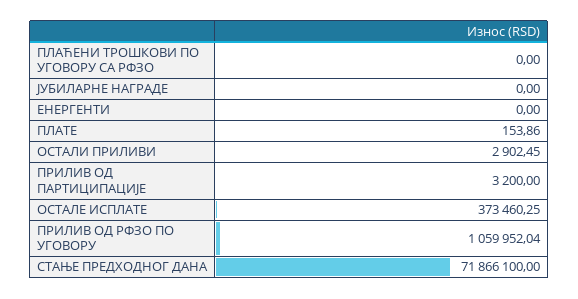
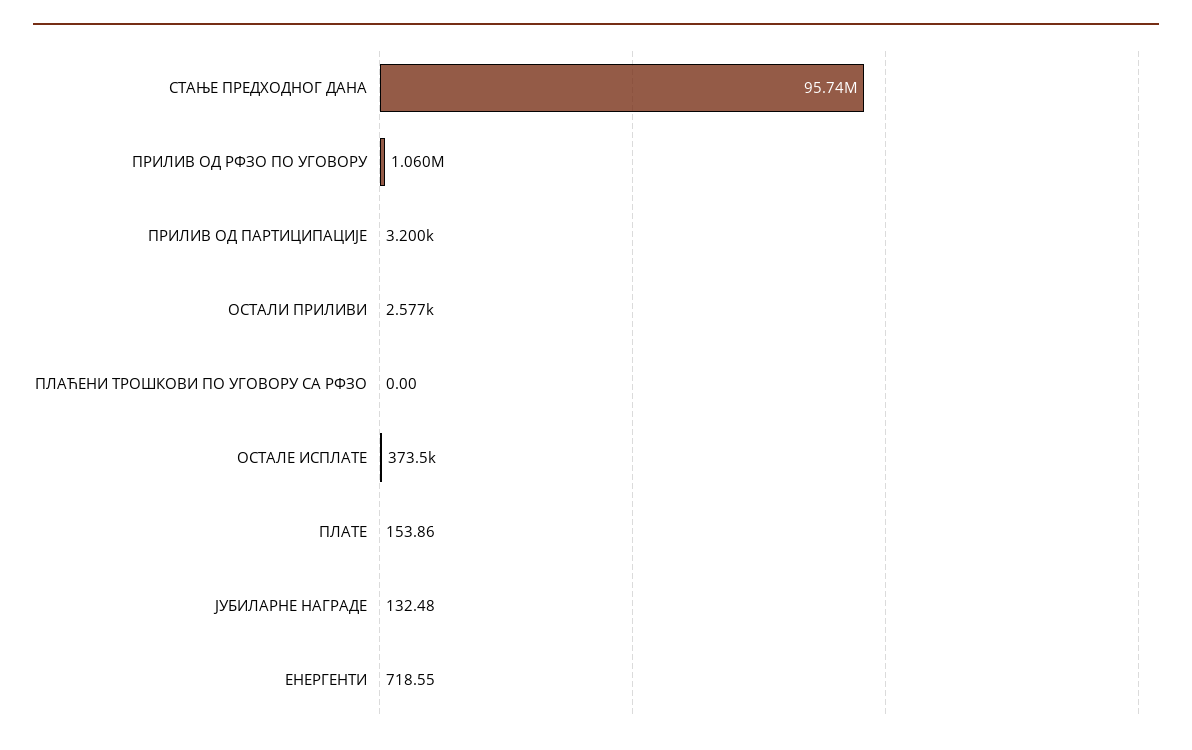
  {
    "ПЛАЋЕНИ ТРОШКОВИ ПО УГОВОРУ СА РФЗО": 0,
-   "ЈУБИЛАРНЕ НАГРАДЕ": 0,
+   "ЈУБИЛАРНЕ НАГРАДЕ": 132.48,
-   "ЕНЕРГЕНТИ": 0,
+   "ЕНЕРГЕНТИ": 718.55,
    "ПЛАТЕ": 153.86,
-   "ОСТАЛИ ПРИЛИВИ": 2902.45,
+   "ОСТАЛИ ПРИЛИВИ": 2577,
    "ПРИЛИВ ОД ПАРТИЦИПАЦИЈЕ": 3200,
    "ОСТАЛЕ ИСПЛАТЕ": 373460.25,
    "ПРИЛИВ ОД РФЗО ПО УГОВОРУ": 1059952.04,
-   "СТАЊЕ ПРЕДХОДНОГ ДАНА": 71866100
+   "СТАЊЕ ПРЕДХОДНОГ ДАНА": 95740000
  }

